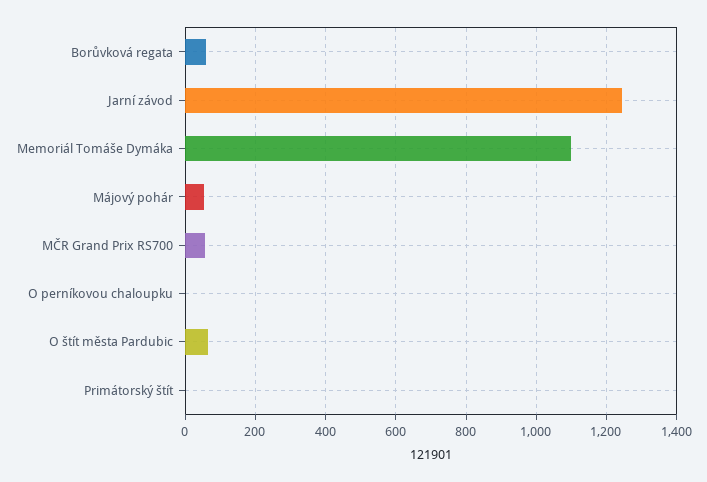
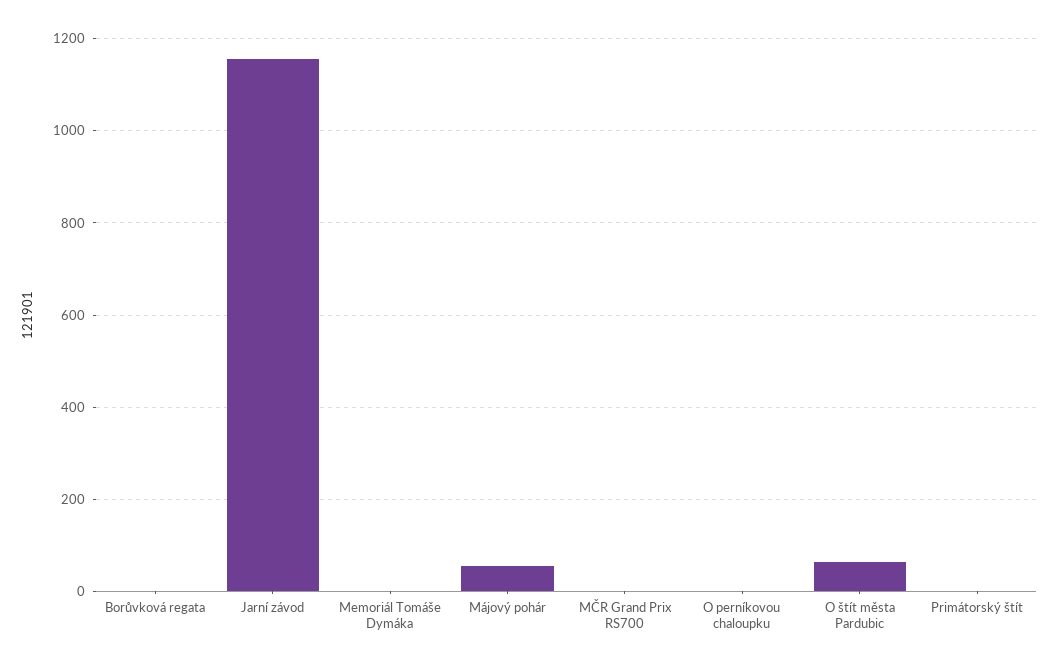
  {
-   "Borůvková regata": 60,
+   "Borůvková regata": 0,
-   "Jarní závod": 1240,
+   "Jarní závod": 1160,
-   "Memoriál Tomáše Dymáka": 1100,
+   "Memoriál Tomáše Dymáka": 0,
    "Májový pohár": 60,
-   "MČR Grand Prix RS700": 60,
+   "MČR Grand Prix RS700": 0,
    "O perníkovou chaloupku": 0,
    "O štít města Pardubic": 60,
    "Primátorský štít": 0
  }

